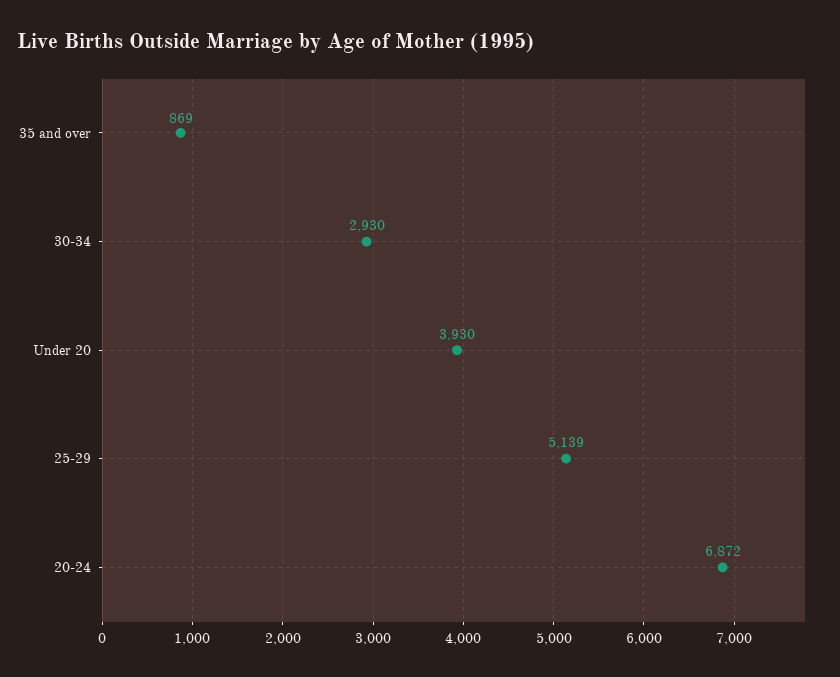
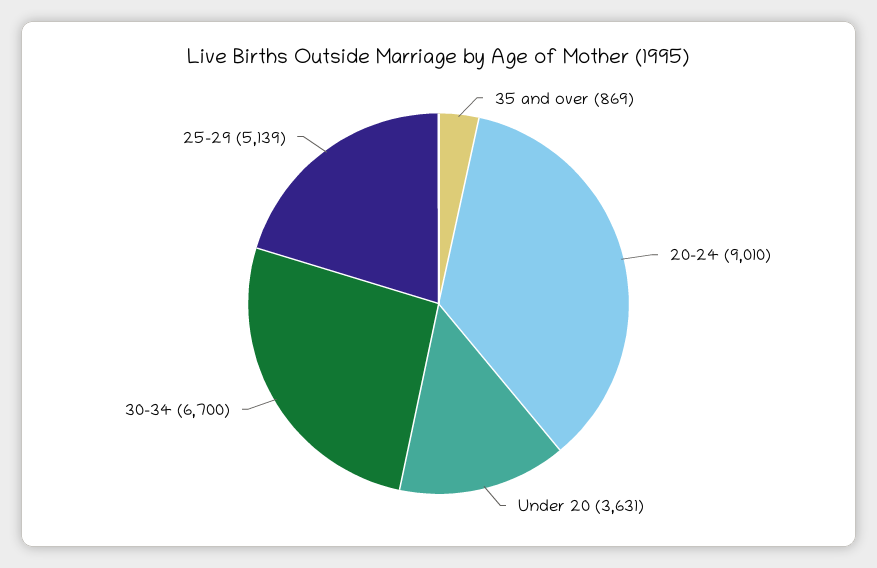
  {
    "35 and over": 869,
-   "30-34": 2930,
+   "30-34": 6700,
-   "Under 20": 3930,
+   "Under 20": 3631,
    "25-29": 5139,
-   "20-24": 6872
+   "20-24": 9010
  }

